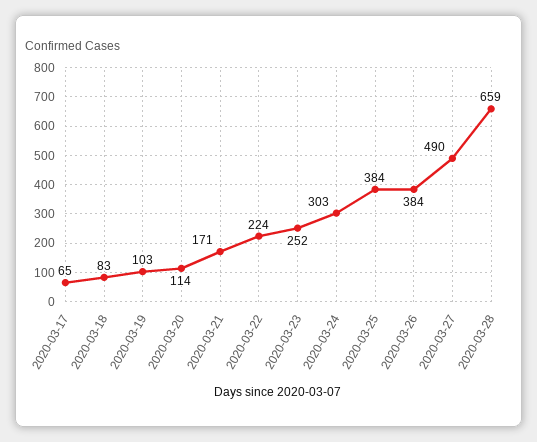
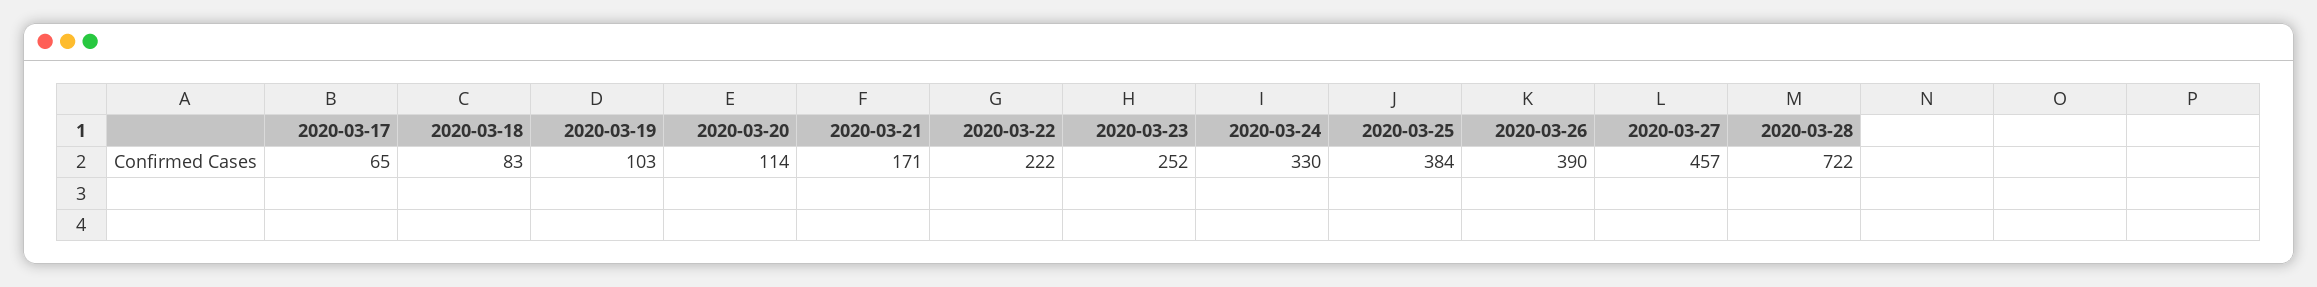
  {
    "2020-03-17": 65,
    "2020-03-18": 83,
    "2020-03-19": 103,
    "2020-03-20": 114,
    "2020-03-21": 171,
-   "2020-03-22": 224,
+   "2020-03-22": 222,
    "2020-03-23": 252,
-   "2020-03-24": 303,
+   "2020-03-24": 330,
    "2020-03-25": 384,
-   "2020-03-26": 384,
+   "2020-03-26": 390,
-   "2020-03-27": 490,
+   "2020-03-27": 457,
-   "2020-03-28": 659
+   "2020-03-28": 722
  }

